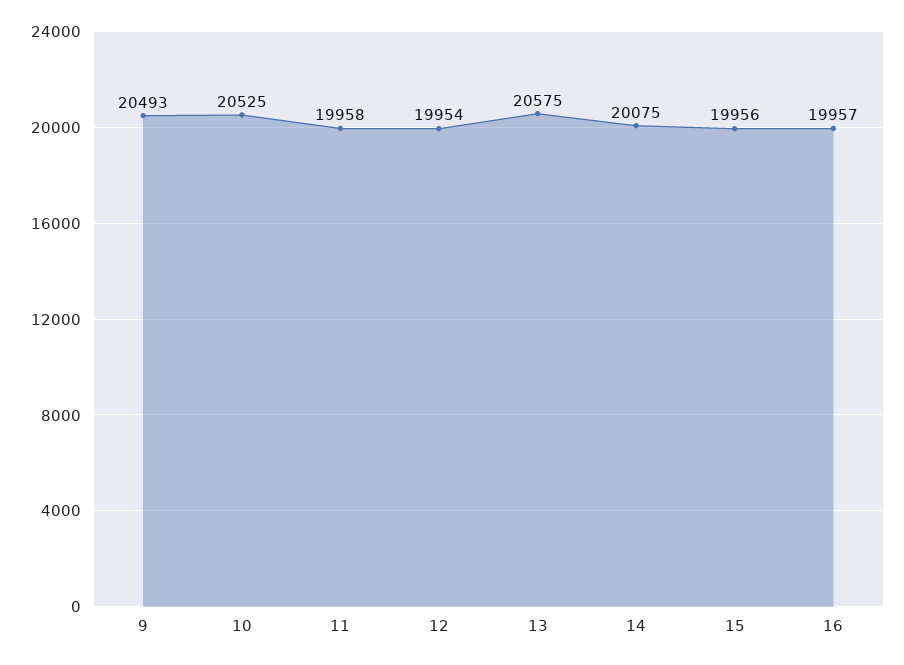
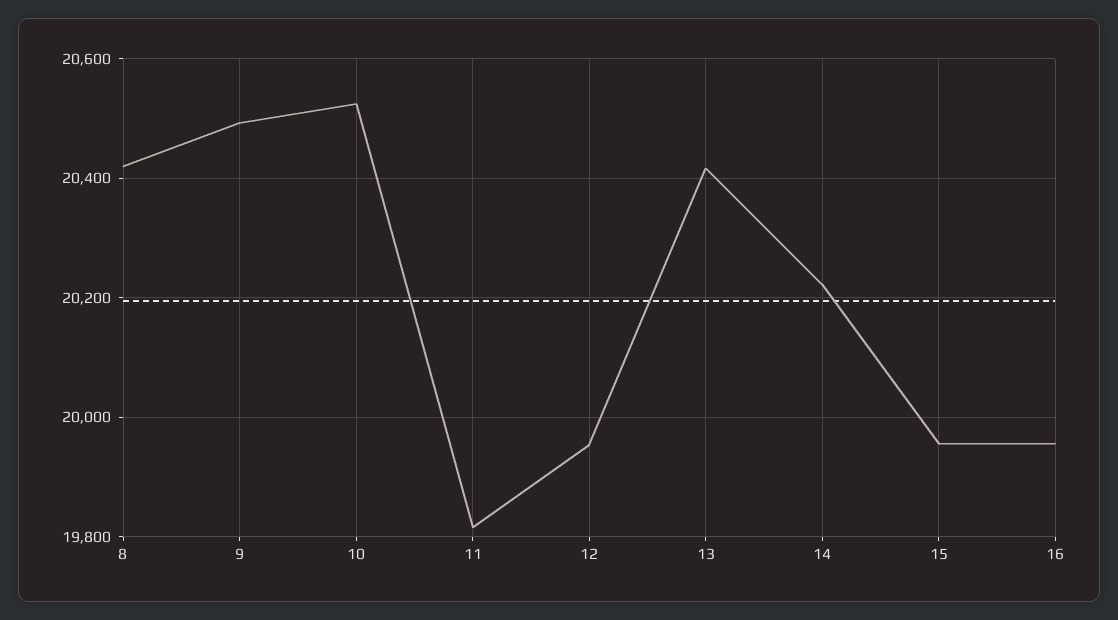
  {
    "9": 20493,
    "10": 20525,
-   "11": 19958,
+   "11": 19820,
    "12": 19954,
-   "13": 20575,
+   "13": 20420,
-   "14": 20075,
+   "14": 20220,
    "15": 19956,
-   "16": 19957
+   "16": 19957,
+   "8": 20420
  }

